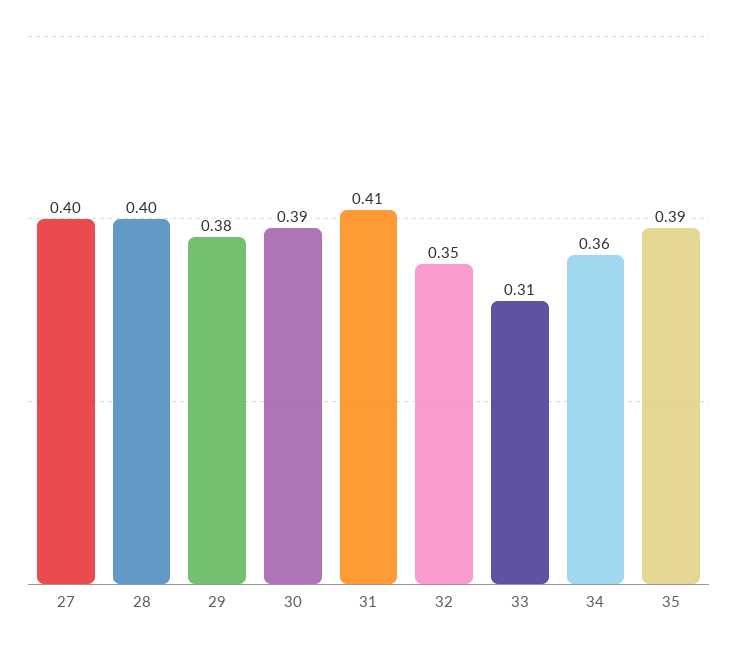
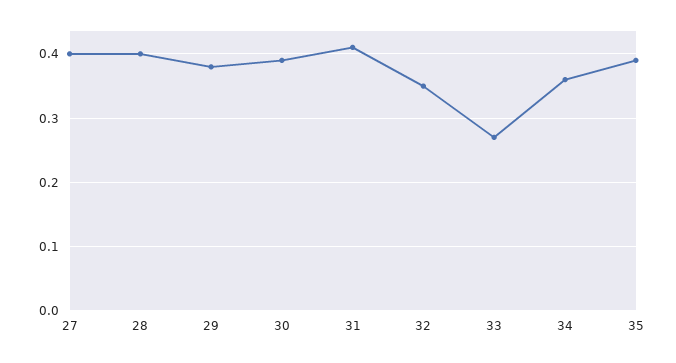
  {
    "27": 0.4,
    "28": 0.4,
    "29": 0.38,
    "30": 0.39,
    "31": 0.41,
    "32": 0.35,
-   "33": 0.31,
+   "33": 0.27,
    "34": 0.36,
    "35": 0.39
  }

